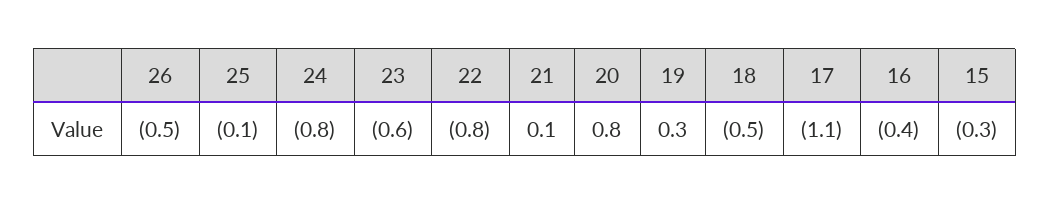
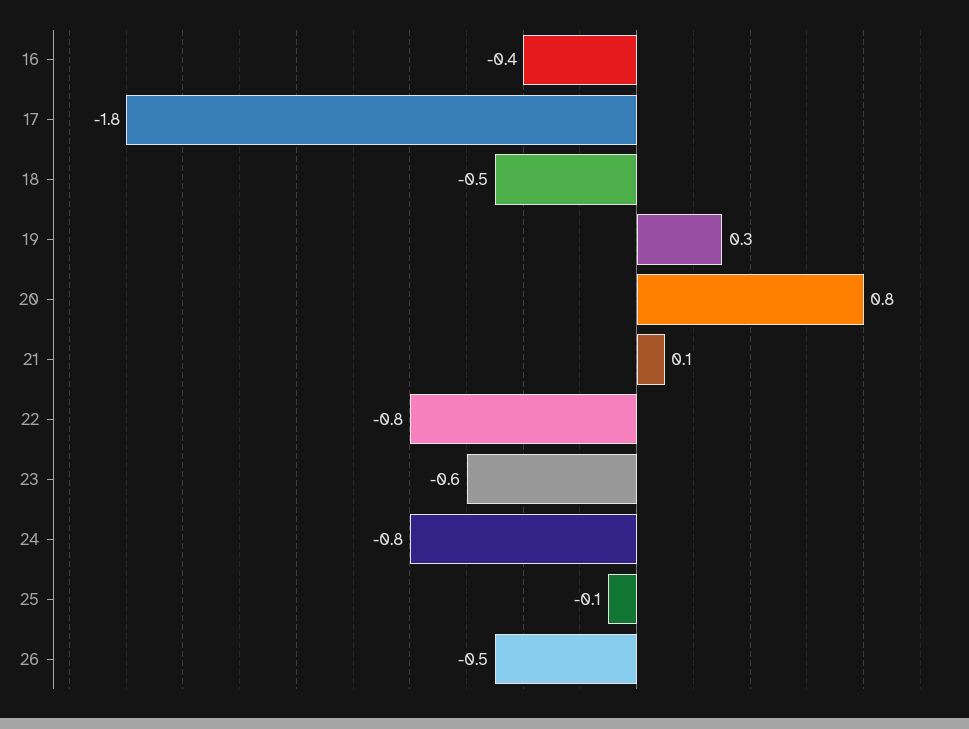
  {
    "26": -0.5,
    "25": -0.1,
    "24": -0.8,
    "23": -0.6,
    "22": -0.8,
    "21": 0.1,
    "20": 0.8,
    "19": 0.3,
    "18": -0.5,
-   "17": -1.1,
+   "17": -1.8,
-   "16": -0.4,
+   "16": -0.4
-   "15": -0.3
  }

